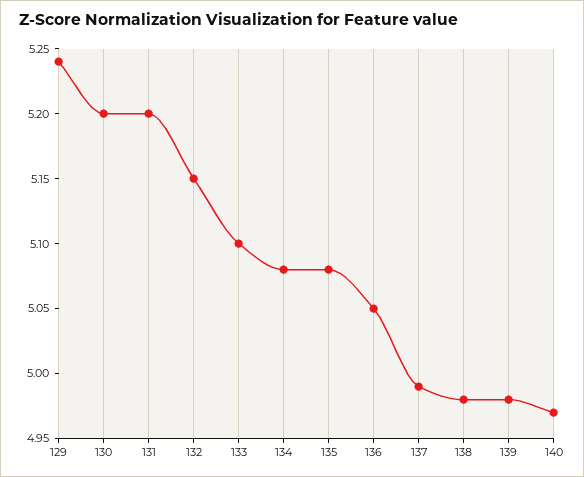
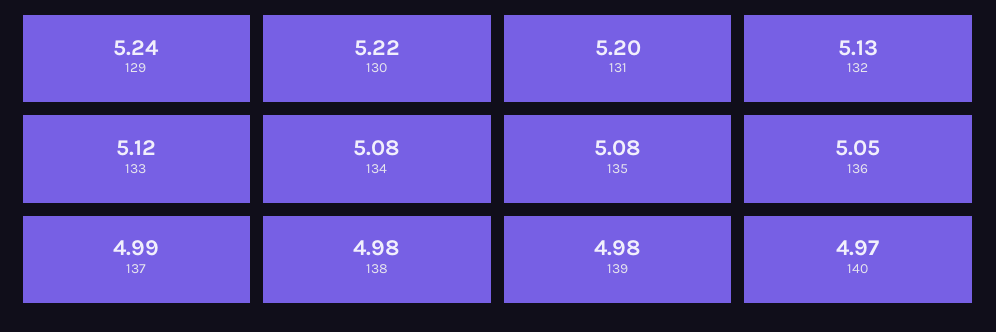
  {
    "129": 5.24,
-   "130": 5.2,
+   "130": 5.22,
    "131": 5.2,
-   "132": 5.15,
+   "132": 5.13,
-   "133": 5.1,
+   "133": 5.12,
    "134": 5.08,
    "135": 5.08,
    "136": 5.05,
    "137": 4.99,
    "138": 4.98,
    "139": 4.98,
    "140": 4.97
  }

